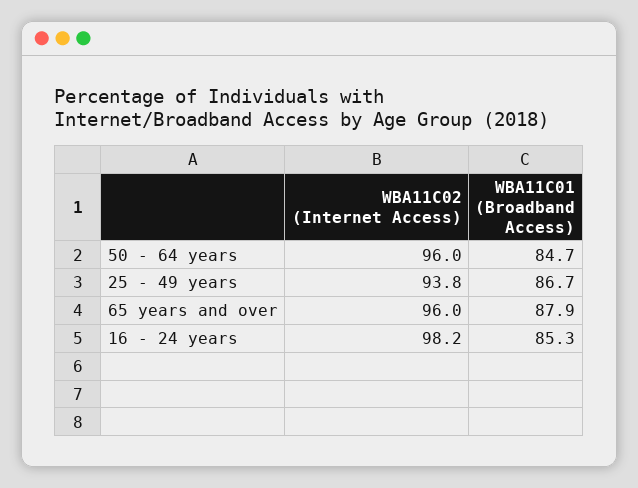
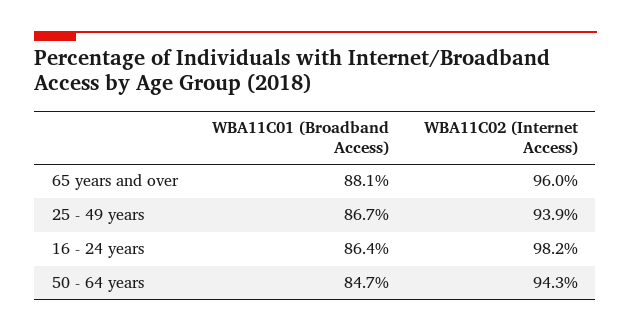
  {
    "WBA11C02 (Internet Access)": {
-     "50 - 64 years": 96,
+     "50 - 64 years": 94.3,
-     "25 - 49 years": 93.8,
+     "25 - 49 years": 93.9,
      "65 years and over": 96,
      "16 - 24 years": 98.2
    },
    "WBA11C01 (Broadband Access)": {
      "50 - 64 years": 84.7,
      "25 - 49 years": 86.7,
-     "65 years and over": 87.9,
+     "65 years and over": 88.1,
-     "16 - 24 years": 85.3
+     "16 - 24 years": 86.4
    }
  }

